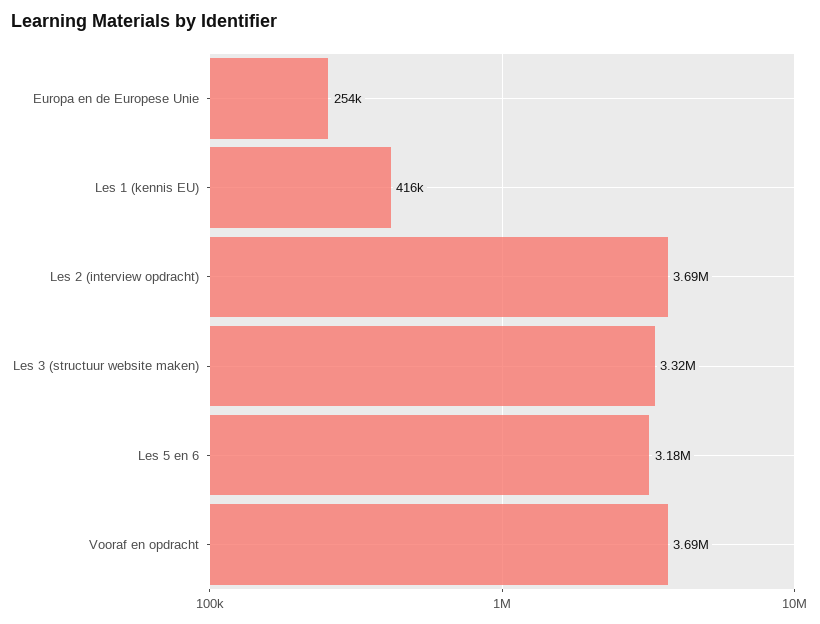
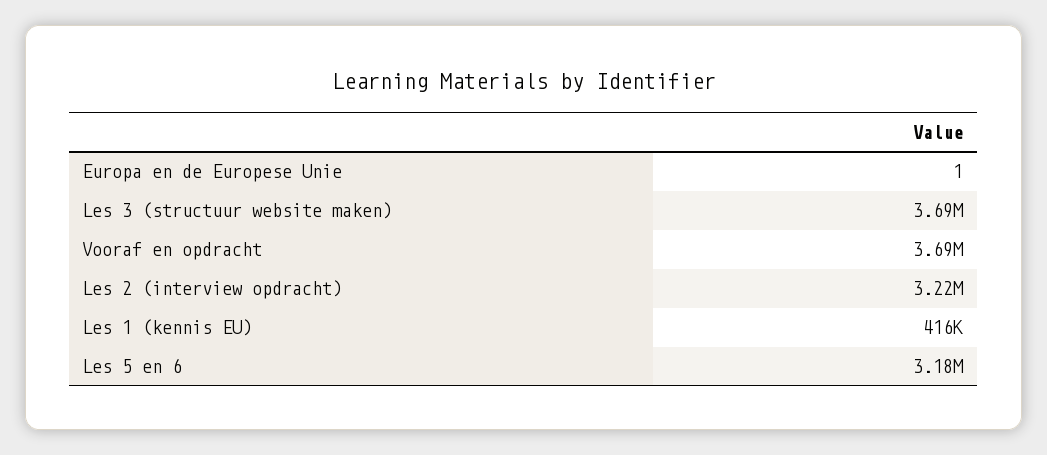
  {
-   "Europa en de Europese Unie": 254000,
+   "Europa en de Europese Unie": 1,
    "Les 1 (kennis EU)": 416000,
-   "Les 2 (interview opdracht)": 3690000,
+   "Les 2 (interview opdracht)": 3220000,
-   "Les 3 (structuur website maken)": 3320000,
+   "Les 3 (structuur website maken)": 3690000,
    "Les 5 en 6": 3180000,
    "Vooraf en opdracht": 3690000
  }

